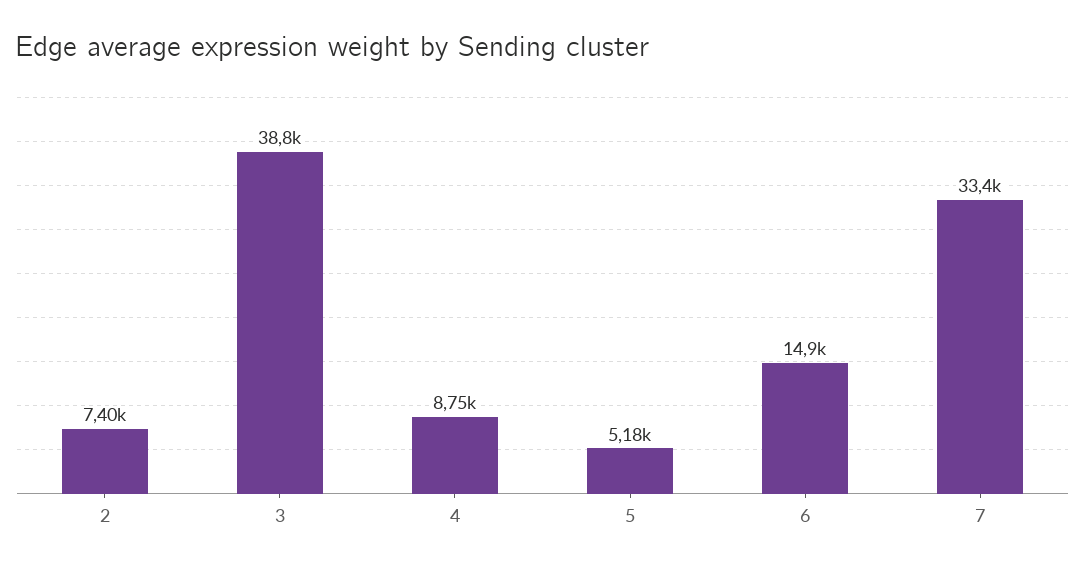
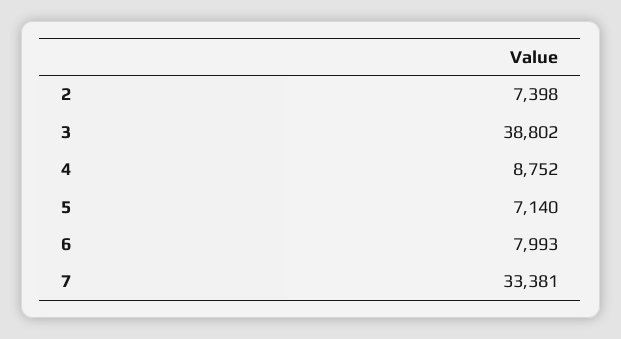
  {
    "2": 7398,
    "3": 38802,
    "4": 8752,
-   "5": 5180,
+   "5": 7140,
-   "6": 14900,
+   "6": 7993,
    "7": 33381
  }

